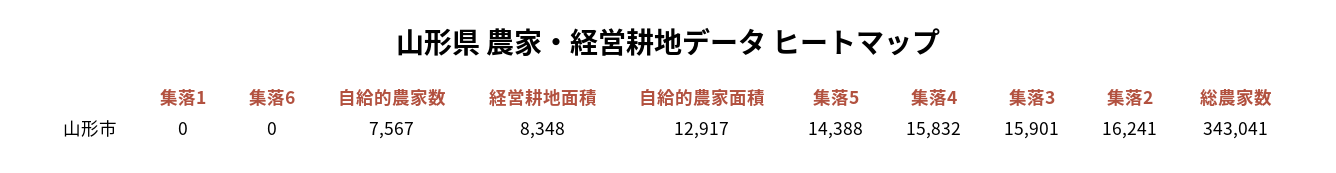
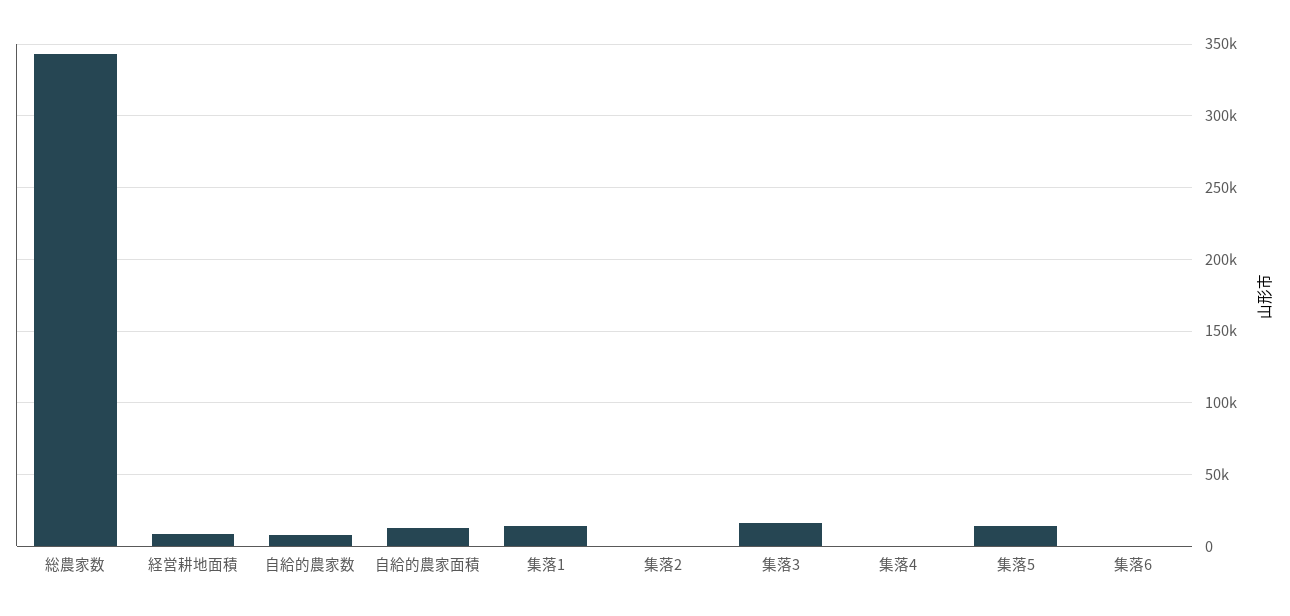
  {
-   "集落1": 0,
+   "集落1": 15000,
    "集落6": 0,
    "自給的農家数": 7567,
    "経営耕地面積": 8348,
    "自給的農家面積": 12917,
    "集落5": 14388,
-   "集落4": 15832,
+   "集落4": 0,
    "集落3": 15901,
-   "集落2": 16241,
+   "集落2": 0,
    "総農家数": 343041
  }

